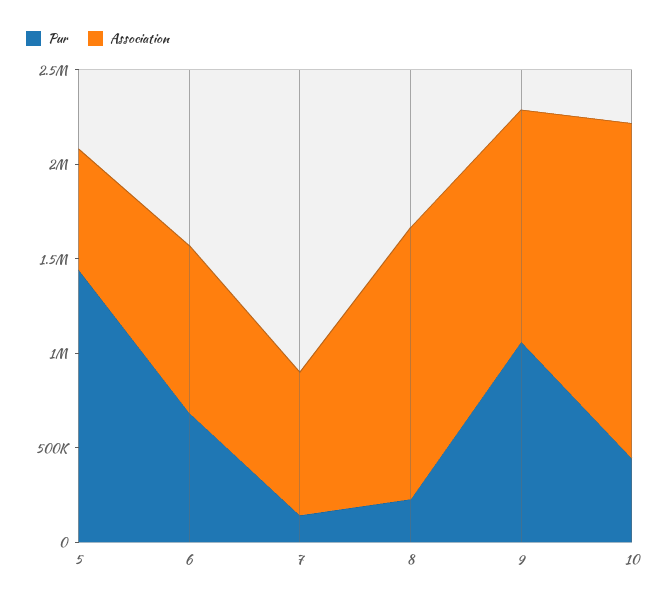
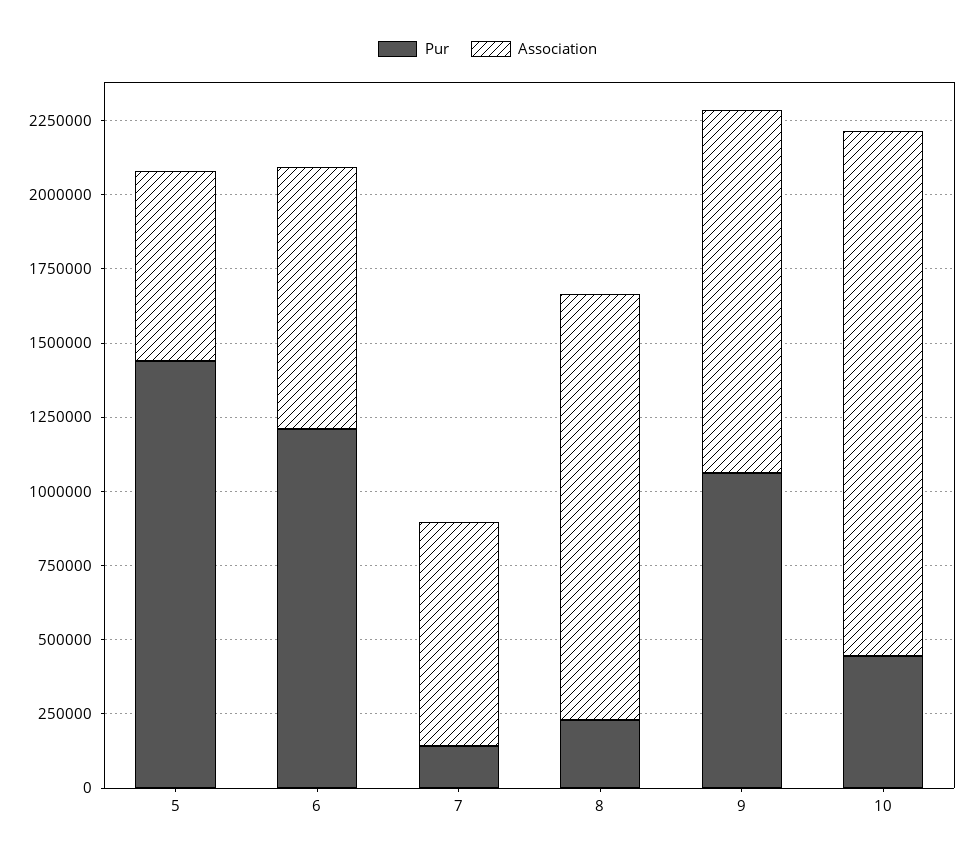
  {
    "Pur": {
      "5": 1450000,
-     "6": 700000,
+     "6": 1200000,
      "7": 150000,
      "8": 250000,
      "9": 1050000,
      "10": 450000
    },
    "Association": {
      "5": 650000,
      "6": 900000,
      "7": 750000,
      "8": 1450000,
      "9": 1250000,
      "10": 1750000
    }
  }

